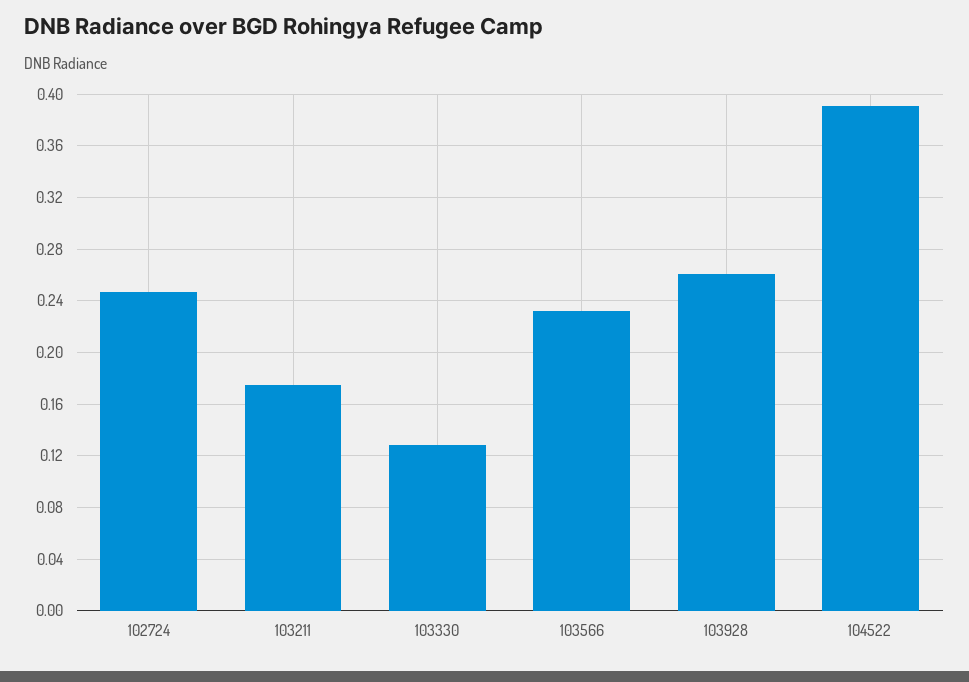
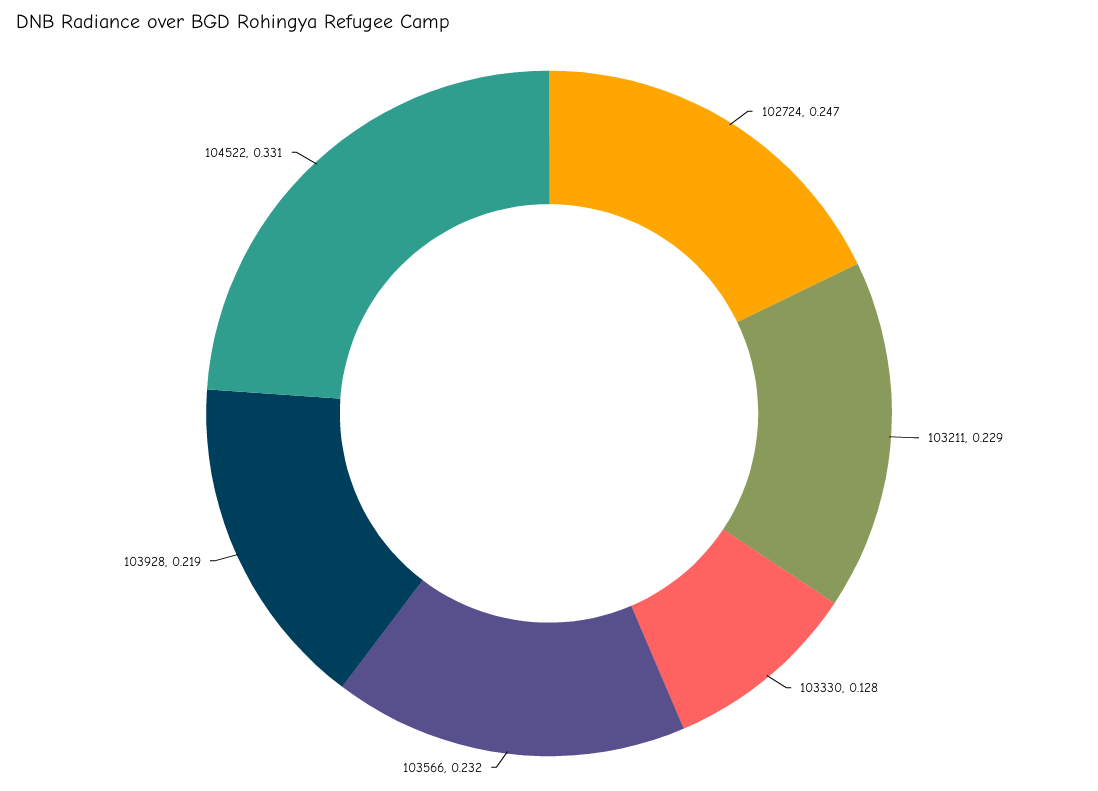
  {
    "102724": 0.247,
-   "103211": 0.175,
+   "103211": 0.229,
    "103330": 0.128,
    "103566": 0.232,
-   "103928": 0.26,
+   "103928": 0.219,
-   "104522": 0.39
+   "104522": 0.331
  }

